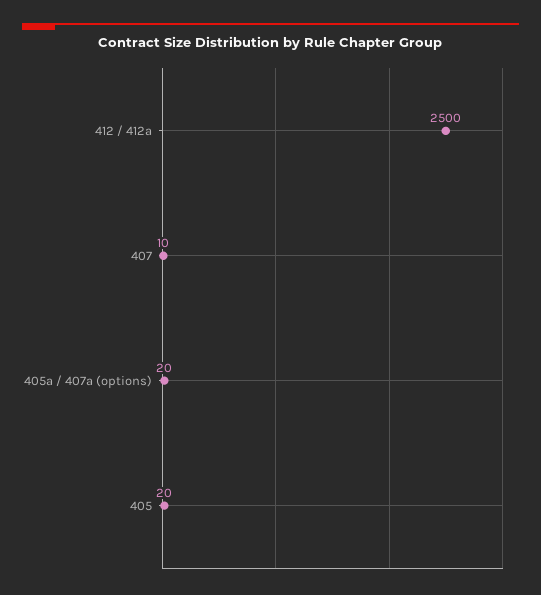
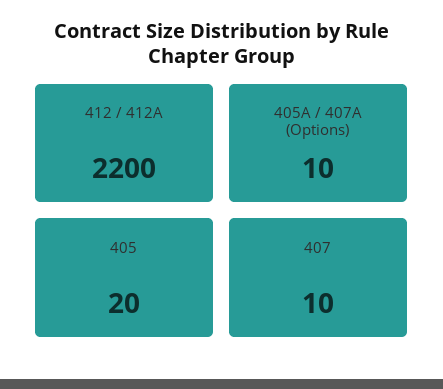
  {
-   "412 / 412a": 2500,
+   "412 / 412a": 2200,
    "407": 10,
-   "405a / 407a (options)": 20,
+   "405a / 407a (options)": 10,
    "405": 20
  }

